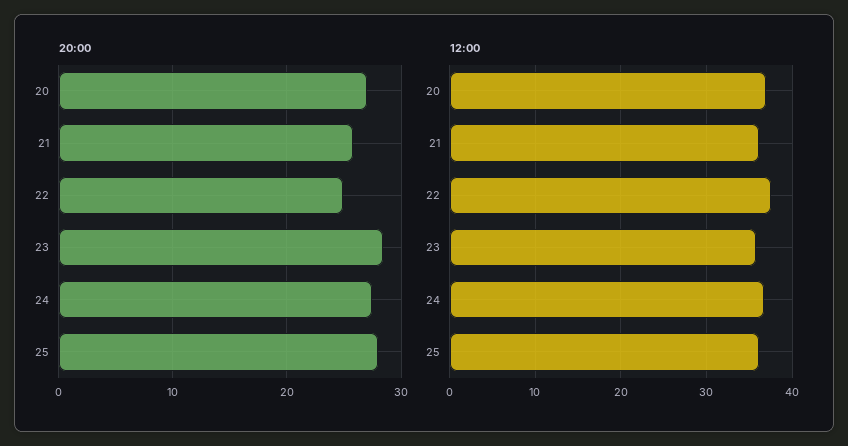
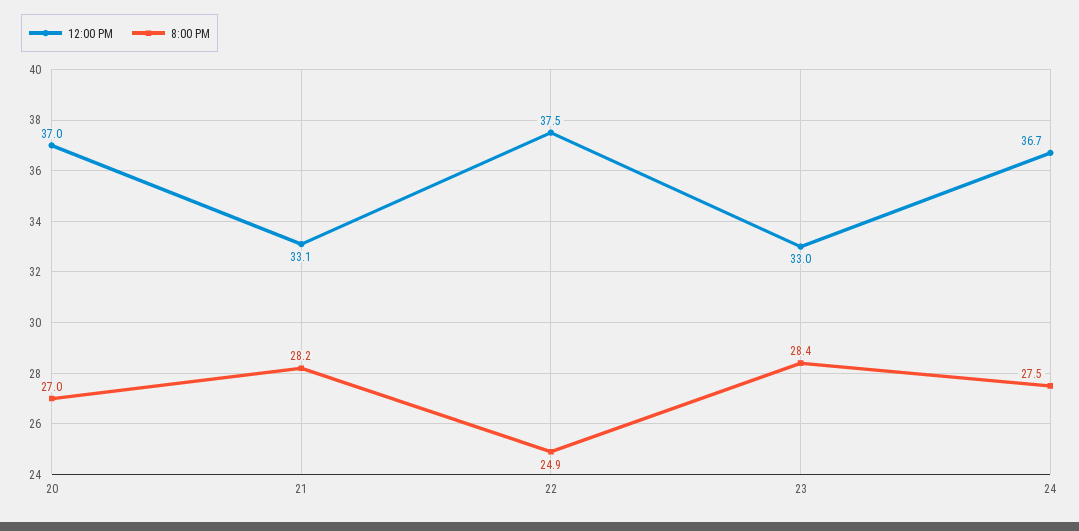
  {
    "20:00": {
      "20": 27,
-     "21": 26,
+     "21": 28.2,
      "22": 24.9,
      "23": 28.4,
-     "24": 27.5,
+     "24": 27.5
-     "25": 28
    },
    "12:00": {
      "20": 37,
-     "21": 36,
+     "21": 33.1,
      "22": 37.5,
-     "23": 36,
+     "23": 33,
-     "24": 36.7,
+     "24": 36.7
-     "25": 36
    }
  }

